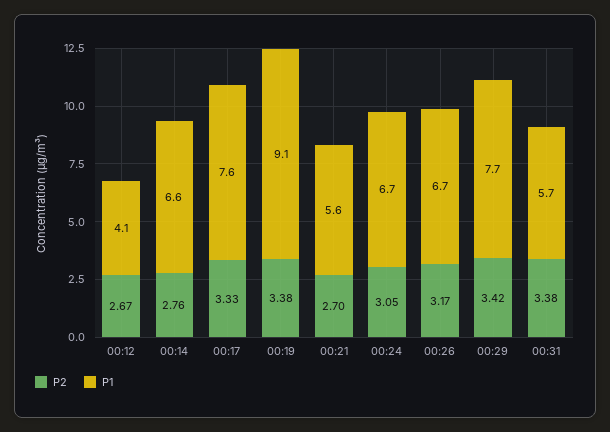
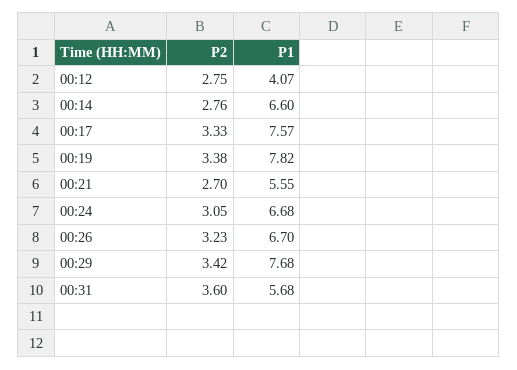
  {
    "P2": {
-     "00:12": 2.67,
+     "00:12": 2.75,
      "00:14": 2.76,
      "00:17": 3.33,
      "00:19": 3.38,
      "00:21": 2.7,
      "00:24": 3.05,
-     "00:26": 3.17,
+     "00:26": 3.23,
      "00:29": 3.42,
-     "00:31": 3.38
+     "00:31": 3.6
    },
    "P1": {
      "00:12": 4.07,
      "00:14": 6.6,
      "00:17": 7.57,
-     "00:19": 9.1,
+     "00:19": 7.82,
      "00:21": 5.55,
      "00:24": 6.68,
      "00:26": 6.7,
      "00:29": 7.68,
      "00:31": 5.68
    }
  }

